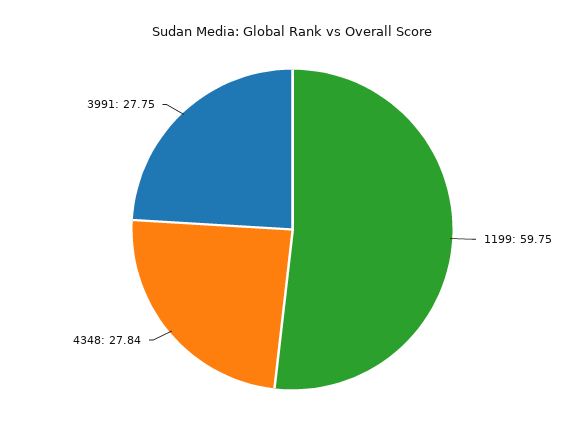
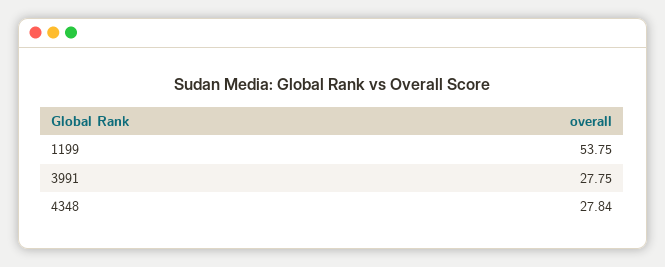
  {
-   "1199": 59.75,
+   "1199": 53.75,
    "4348": 27.84,
    "3991": 27.75
  }

